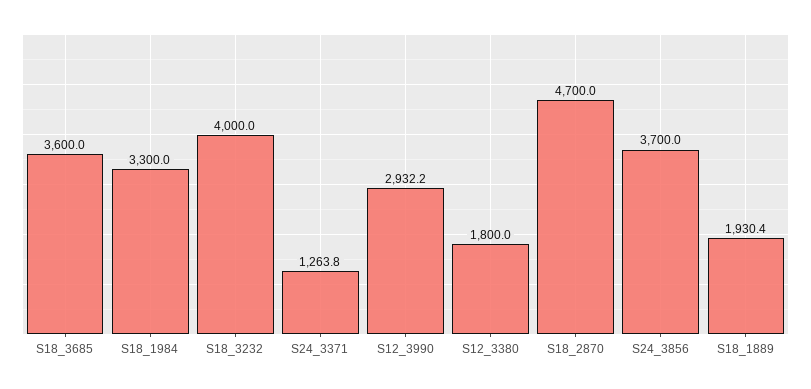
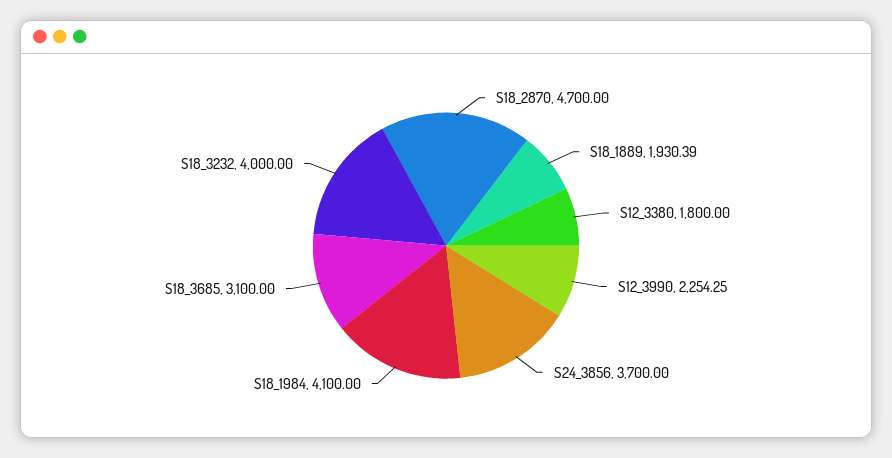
  {
-   "S18_3685": 3600,
+   "S18_3685": 3100,
-   "S18_1984": 3300,
+   "S18_1984": 4100,
    "S18_3232": 4000,
-   "S24_3371": 1263.8,
-   "S12_3990": 2932.2,
+   "S12_3990": 2254.25,
    "S12_3380": 1800,
    "S18_2870": 4700,
    "S24_3856": 3700,
    "S18_1889": 1930.39
  }

